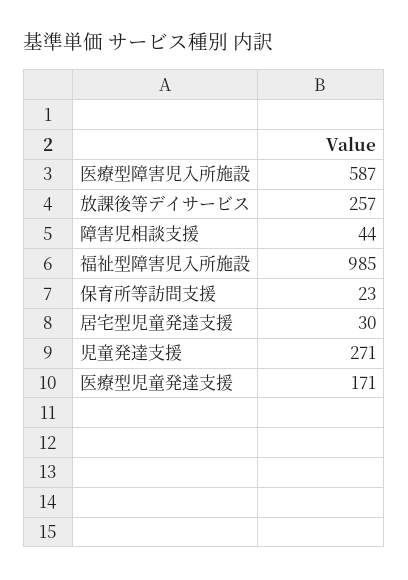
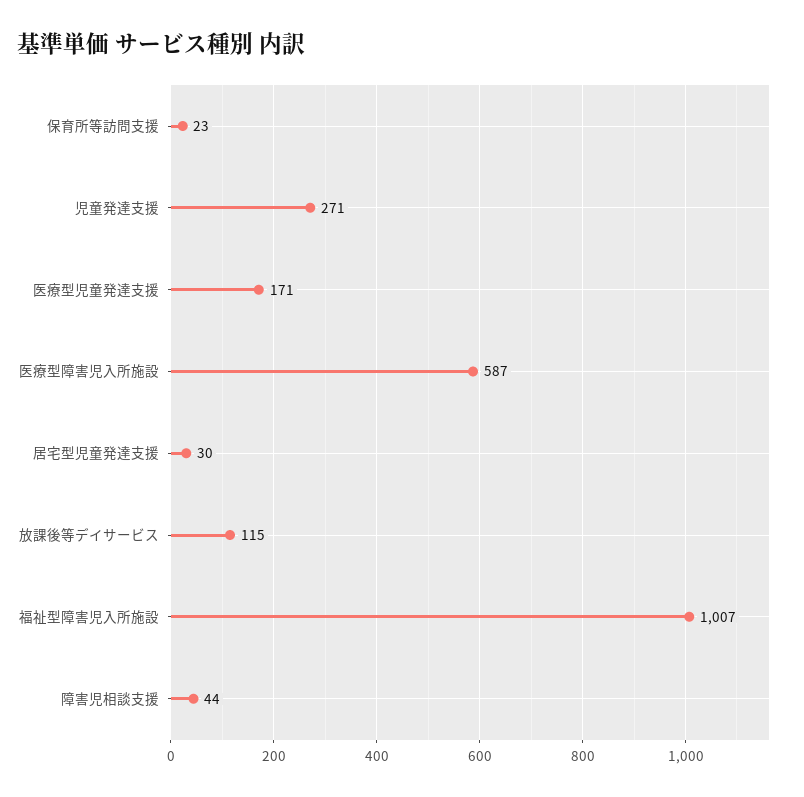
  {
    "医療型障害児入所施設": 587,
-   "放課後等デイサービス": 257,
+   "放課後等デイサービス": 115,
    "障害児相談支援": 44,
-   "福祉型障害児入所施設": 985,
+   "福祉型障害児入所施設": 1007,
    "保育所等訪問支援": 23,
    "居宅型児童発達支援": 30,
    "児童発達支援": 271,
    "医療型児童発達支援": 171
  }

